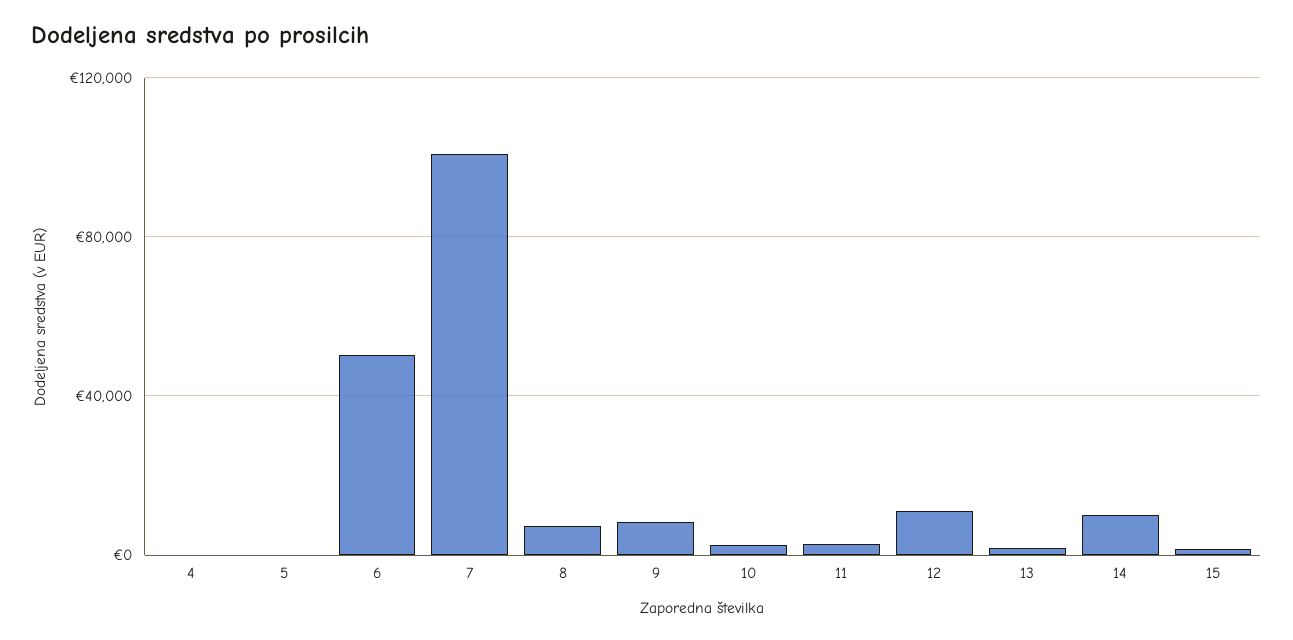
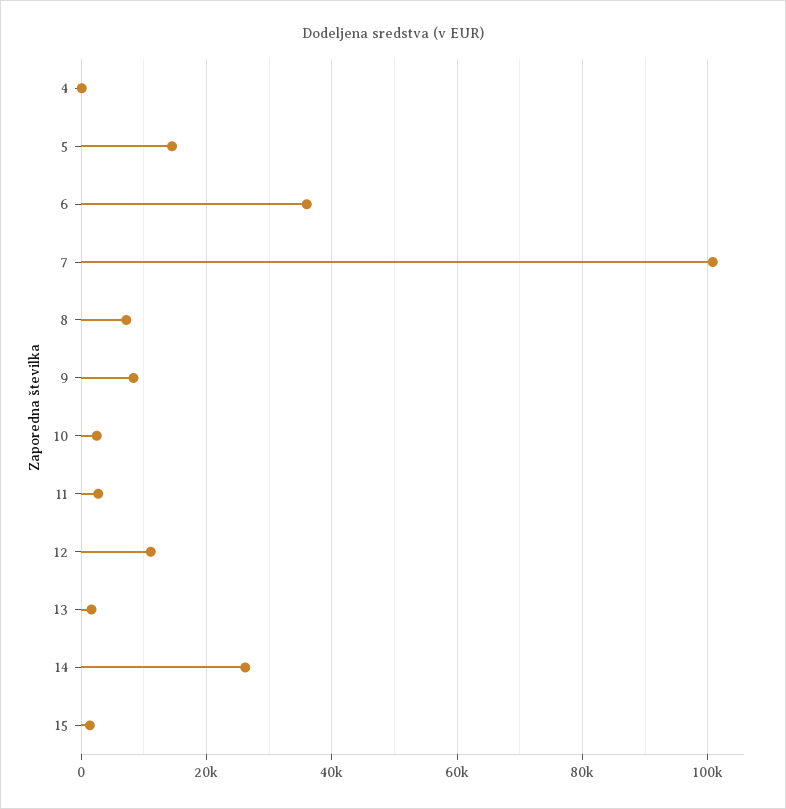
  {
    "4": 0,
-   "5": 0,
+   "5": 14000,
-   "6": 50000,
+   "6": 36000,
    "7": 100000,
    "8": 8000,
    "9": 8000,
    "10": 2000,
    "11": 2000,
    "12": 12000,
    "13": 2000,
-   "14": 10000,
+   "14": 26000,
    "15": 2000
  }

